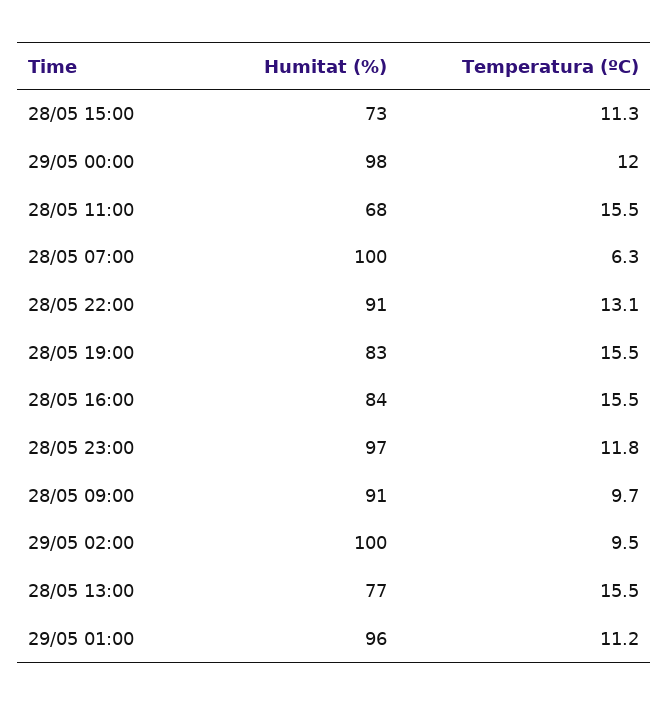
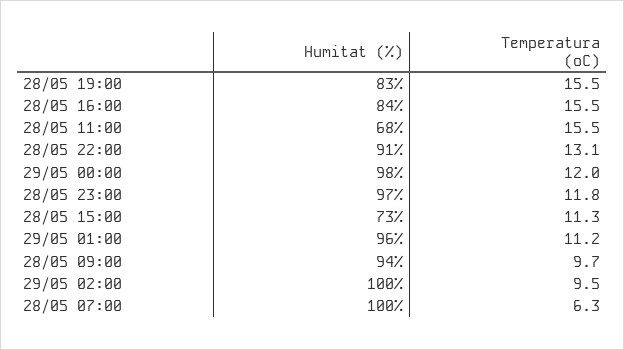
  {
    "Humitat (%)": {
      "28/05 15:00": 73,
      "29/05 00:00": 98,
      "28/05 11:00": 68,
      "28/05 07:00": 100,
      "28/05 22:00": 91,
      "28/05 19:00": 83,
      "28/05 16:00": 84,
      "28/05 23:00": 97,
-     "28/05 09:00": 91,
+     "28/05 09:00": 94,
      "29/05 02:00": 100,
-     "28/05 13:00": 77,
      "29/05 01:00": 96
    },
    "Temperatura (ºC)": {
      "28/05 15:00": 11.3,
      "29/05 00:00": 12,
      "28/05 11:00": 15.5,
      "28/05 07:00": 6.3,
      "28/05 22:00": 13.1,
      "28/05 19:00": 15.5,
      "28/05 16:00": 15.5,
      "28/05 23:00": 11.8,
      "28/05 09:00": 9.7,
      "29/05 02:00": 9.5,
-     "28/05 13:00": 15.5,
      "29/05 01:00": 11.2
    }
  }

